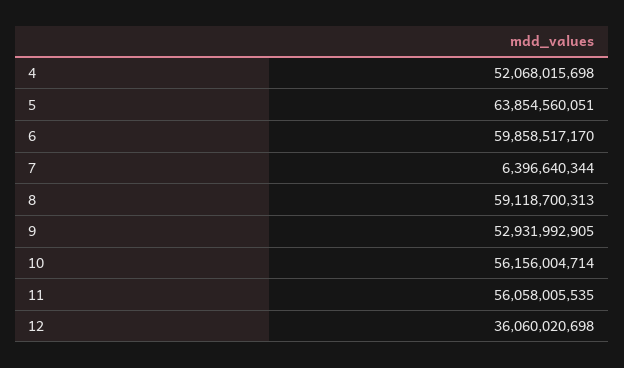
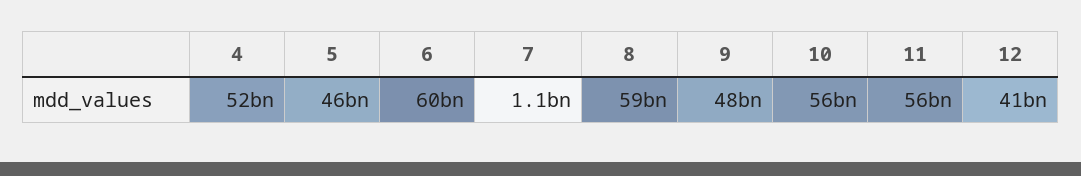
  {
    "4": 52068015698,
-   "5": 63854560051,
+   "5": 46000000000,
    "6": 59858517170,
-   "7": 6396640344,
+   "7": 1100000000,
    "8": 59118700313,
-   "9": 52931992905,
+   "9": 48000000000,
    "10": 56156004714,
    "11": 56058005535,
-   "12": 36060020698
+   "12": 41000000000
  }

